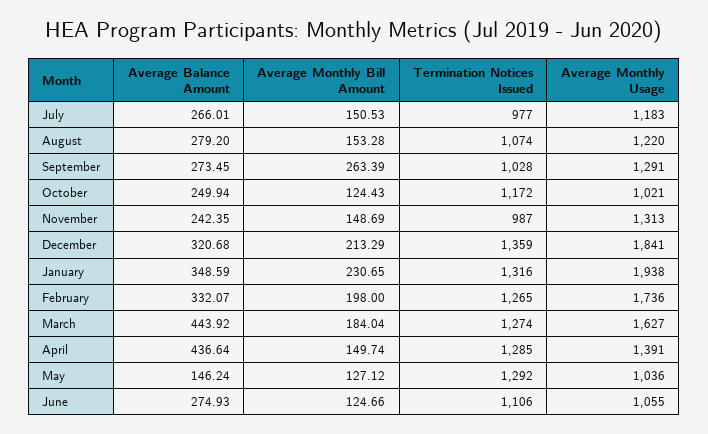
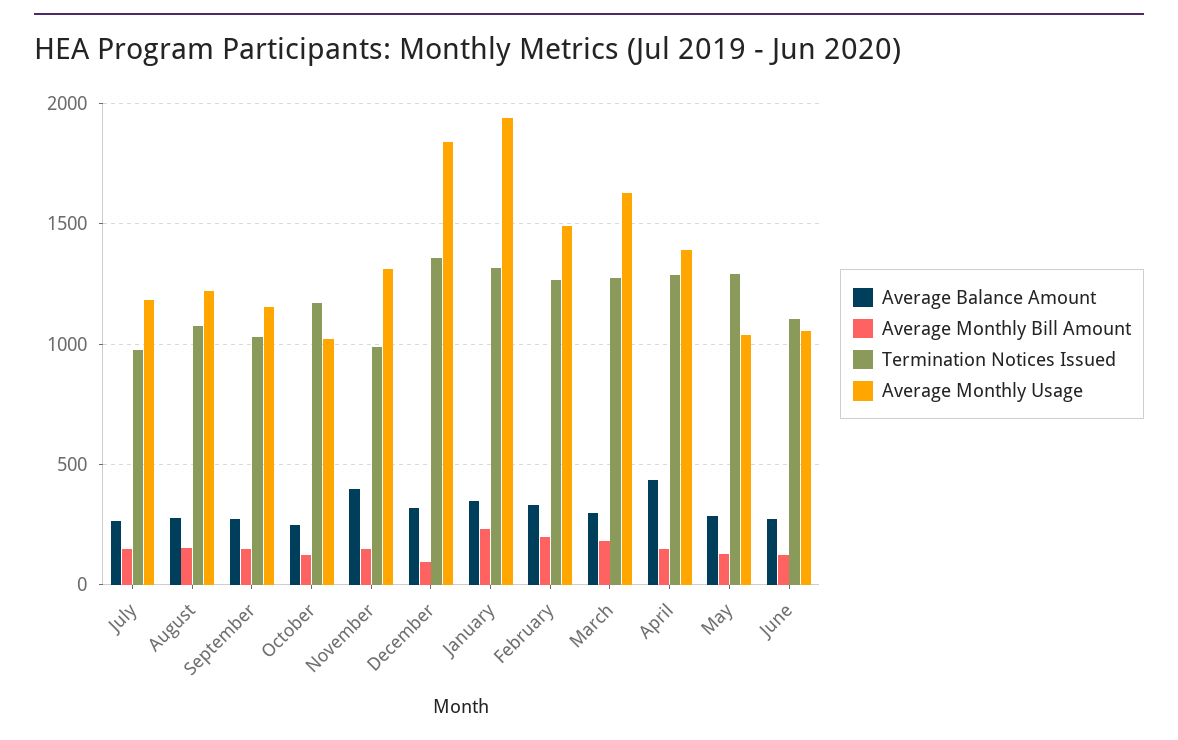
  {
    "Average Balance Amount": {
      "July": 266.01,
      "August": 279.2,
      "September": 273.45,
      "October": 249.94,
-     "November": 242.35,
+     "November": 400,
      "December": 320.68,
      "January": 348.59,
      "February": 332.07,
-     "March": 443.92,
+     "March": 300,
      "April": 436.64,
-     "May": 146.24,
+     "May": 300,
      "June": 274.93
    },
    "Average Monthly Bill Amount": {
      "July": 150.53,
      "August": 153.28,
-     "September": 263.39,
+     "September": 150,
      "October": 124.43,
      "November": 148.69,
-     "December": 213.29,
+     "December": 100,
      "January": 230.65,
      "February": 198,
      "March": 184.04,
      "April": 149.74,
      "May": 127.12,
      "June": 124.66
    },
    "Termination Notices Issued": {
      "July": 977,
      "August": 1074,
      "September": 1028,
      "October": 1172,
      "November": 987,
      "December": 1359,
      "January": 1316,
      "February": 1265,
      "March": 1274,
      "April": 1285,
      "May": 1292,
      "June": 1106
    },
    "Average Monthly Usage": {
      "July": 1183,
      "August": 1220,
-     "September": 1291,
+     "September": 1150,
      "October": 1021,
      "November": 1313,
      "December": 1841,
      "January": 1938,
-     "February": 1736,
+     "February": 1500,
      "March": 1627,
      "April": 1391,
      "May": 1036,
      "June": 1055
    }
  }

